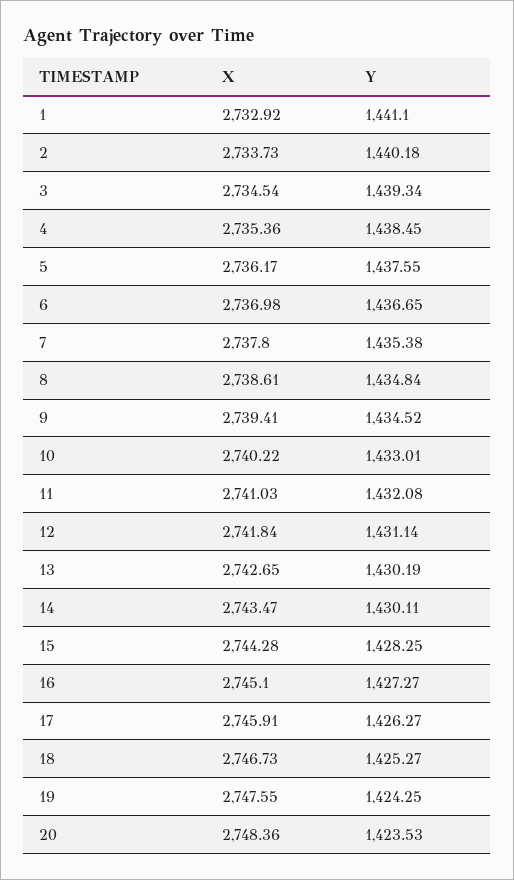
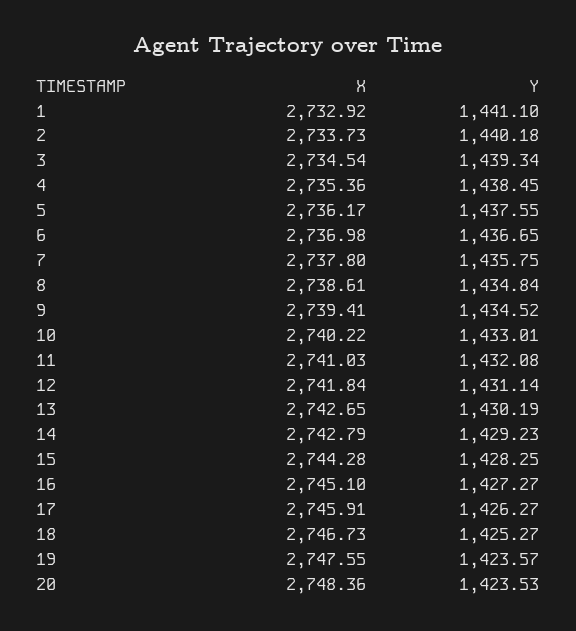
  {
    "X": {
      "1": 2732.92,
      "2": 2733.73,
      "3": 2734.54,
      "4": 2735.36,
      "5": 2736.17,
      "6": 2736.98,
      "7": 2737.8,
      "8": 2738.61,
      "9": 2739.41,
      "10": 2740.22,
      "11": 2741.03,
      "12": 2741.84,
      "13": 2742.65,
-     "14": 2743.47,
+     "14": 2742.79,
      "15": 2744.28,
      "16": 2745.1,
      "17": 2745.91,
      "18": 2746.73,
      "19": 2747.55,
      "20": 2748.36
    },
    "Y": {
      "1": 1441.1,
      "2": 1440.18,
      "3": 1439.34,
      "4": 1438.45,
      "5": 1437.55,
      "6": 1436.65,
-     "7": 1435.38,
+     "7": 1435.75,
      "8": 1434.84,
      "9": 1434.52,
      "10": 1433.01,
      "11": 1432.08,
      "12": 1431.14,
      "13": 1430.19,
-     "14": 1430.11,
+     "14": 1429.23,
      "15": 1428.25,
      "16": 1427.27,
      "17": 1426.27,
      "18": 1425.27,
-     "19": 1424.25,
+     "19": 1423.57,
      "20": 1423.53
    }
  }

